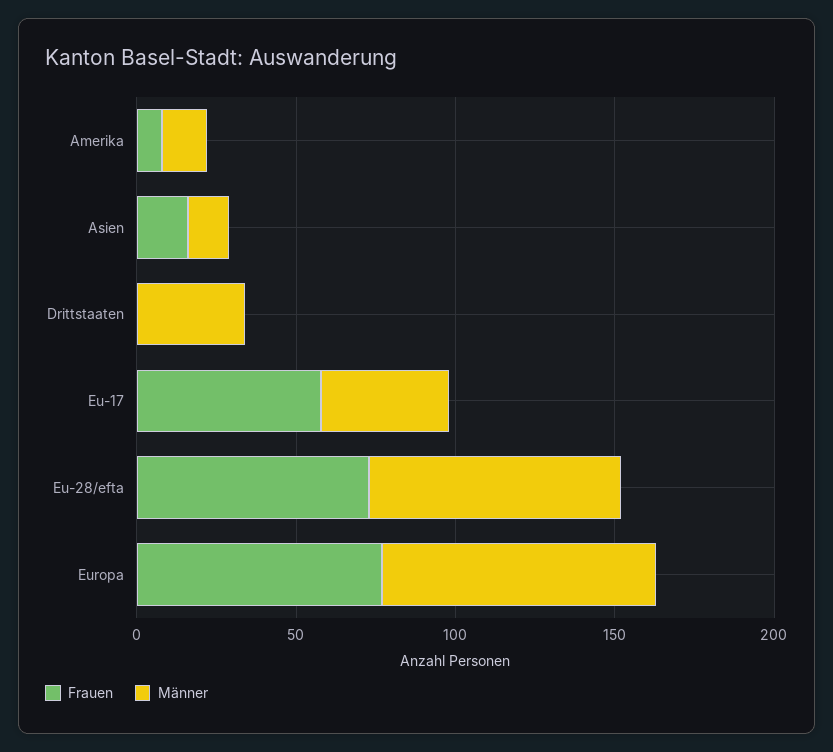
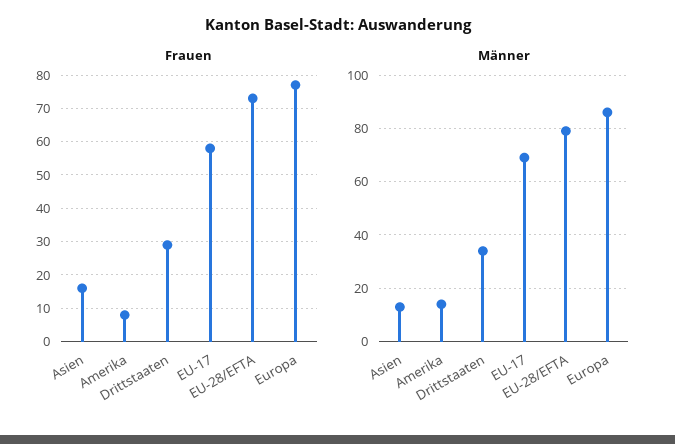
  {
    "Frauen": {
      "Amerika": 10,
      "Asien": 15,
-     "Drittstaaten": 0,
+     "Drittstaaten": 30,
      "Eu-17": 60,
      "Eu-28/efta": 75,
      "Europa": 75
    },
    "Männer": {
      "Amerika": 15,
      "Asien": 15,
      "Drittstaaten": 35,
-     "Eu-17": 40,
+     "Eu-17": 70,
      "Eu-28/efta": 80,
      "Europa": 85
    }
  }

